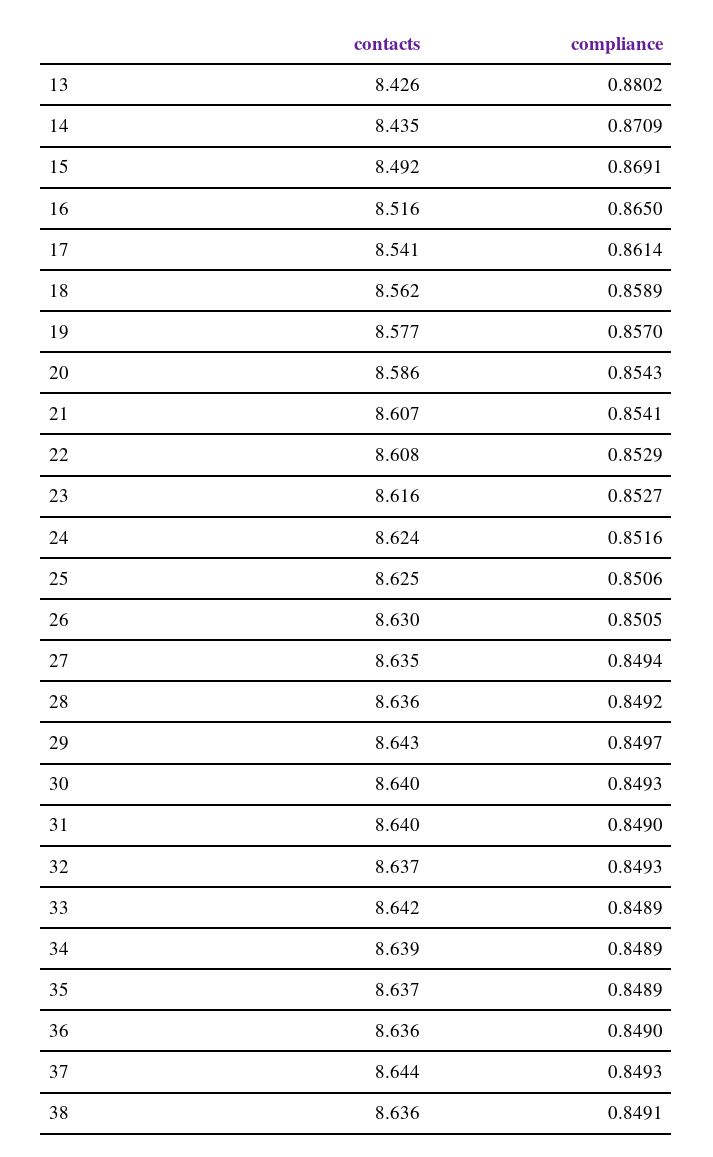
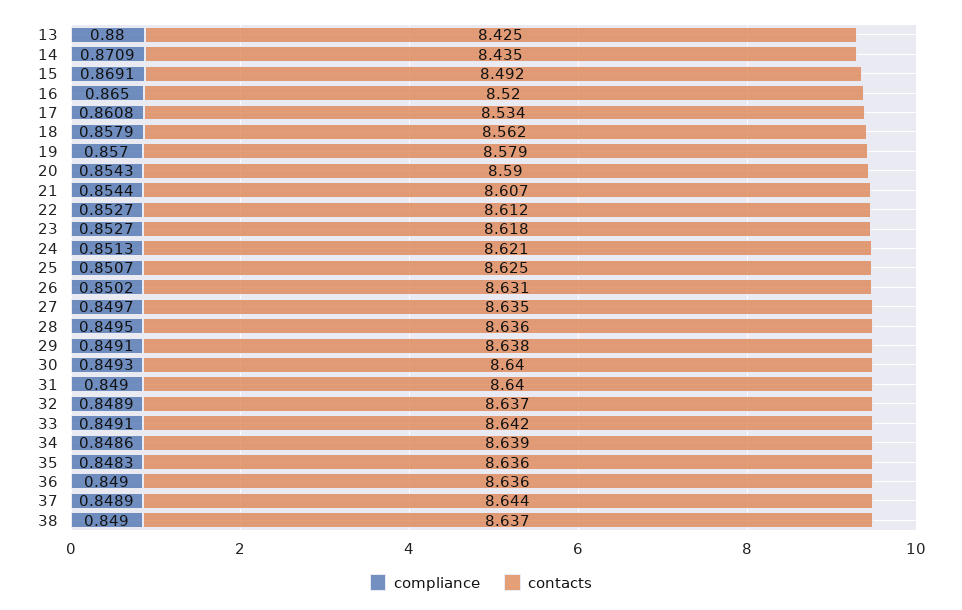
  {
    "contacts": {
-     "13": 8.426,
+     "13": 8.425,
      "14": 8.435,
      "15": 8.492,
-     "16": 8.516,
+     "16": 8.52,
-     "17": 8.541,
+     "17": 8.534,
      "18": 8.562,
-     "19": 8.577,
+     "19": 8.579,
-     "20": 8.586,
+     "20": 8.59,
      "21": 8.607,
-     "22": 8.608,
+     "22": 8.612,
-     "23": 8.616,
+     "23": 8.618,
-     "24": 8.624,
+     "24": 8.621,
      "25": 8.625,
-     "26": 8.63,
+     "26": 8.631,
      "27": 8.635,
      "28": 8.636,
-     "29": 8.643,
+     "29": 8.638,
      "30": 8.64,
      "31": 8.64,
      "32": 8.637,
      "33": 8.642,
      "34": 8.639,
-     "35": 8.637,
+     "35": 8.636,
      "36": 8.636,
      "37": 8.644,
-     "38": 8.636
+     "38": 8.637
    },
    "compliance": {
-     "13": 0.8802,
+     "13": 0.88,
      "14": 0.8709,
      "15": 0.8691,
      "16": 0.865,
-     "17": 0.8614,
+     "17": 0.8608,
-     "18": 0.8589,
+     "18": 0.8579,
      "19": 0.857,
      "20": 0.8543,
-     "21": 0.8541,
+     "21": 0.8544,
-     "22": 0.8529,
+     "22": 0.8527,
      "23": 0.8527,
-     "24": 0.8516,
+     "24": 0.8513,
-     "25": 0.8506,
+     "25": 0.8507,
-     "26": 0.8505,
+     "26": 0.8502,
-     "27": 0.8494,
+     "27": 0.8497,
-     "28": 0.8492,
+     "28": 0.8495,
-     "29": 0.8497,
+     "29": 0.8491,
      "30": 0.8493,
      "31": 0.849,
-     "32": 0.8493,
+     "32": 0.8489,
-     "33": 0.8489,
+     "33": 0.8491,
-     "34": 0.8489,
+     "34": 0.8486,
-     "35": 0.8489,
+     "35": 0.8483,
      "36": 0.849,
-     "37": 0.8493,
+     "37": 0.8489,
-     "38": 0.8491
+     "38": 0.849
    }
  }

